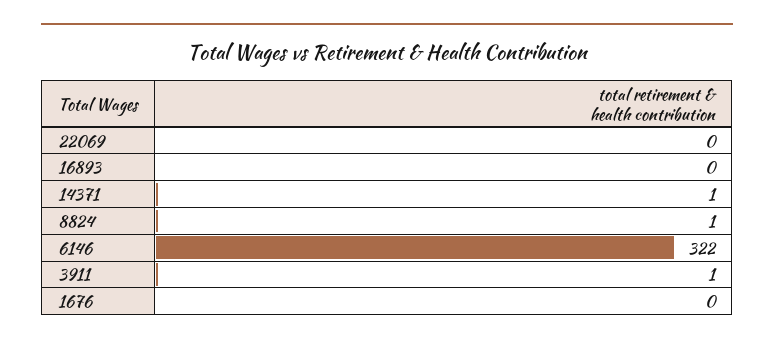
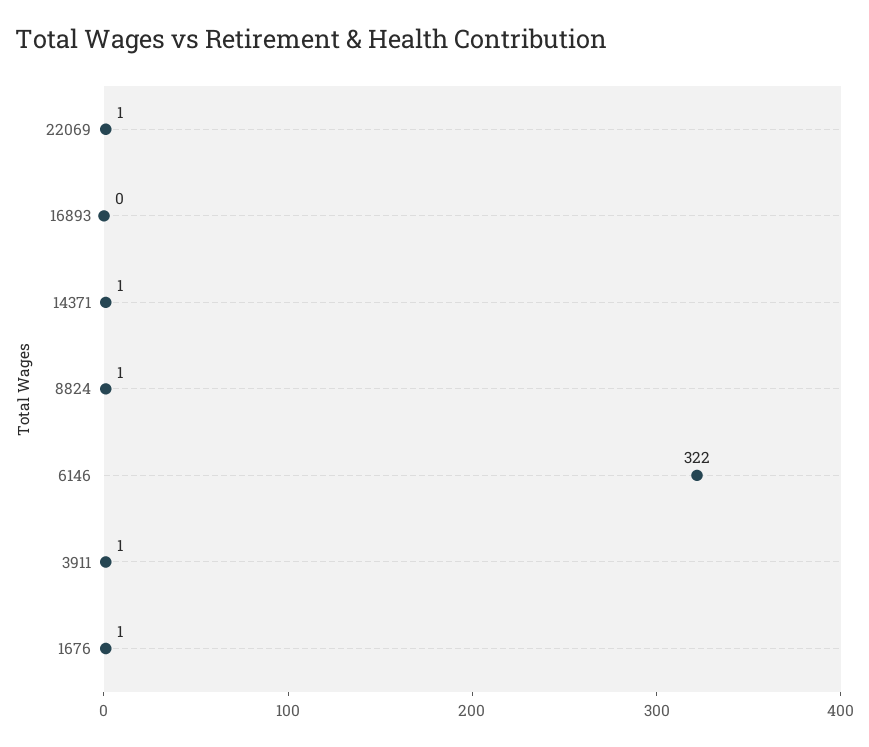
  {
-   "22069": 0,
+   "22069": 1,
    "16893": 0,
    "14371": 1,
    "8824": 1,
    "6146": 322,
    "3911": 1,
-   "1676": 0
+   "1676": 1
  }

